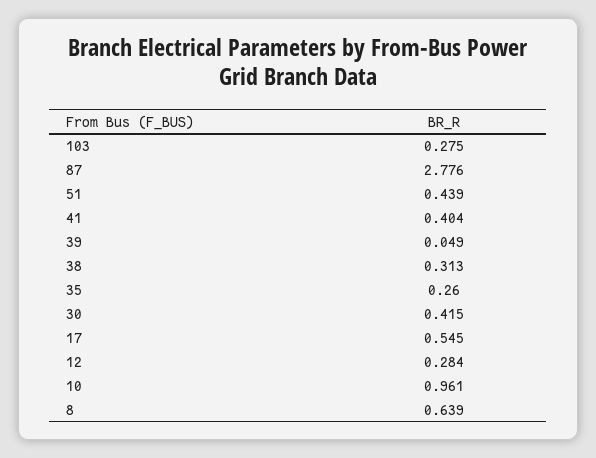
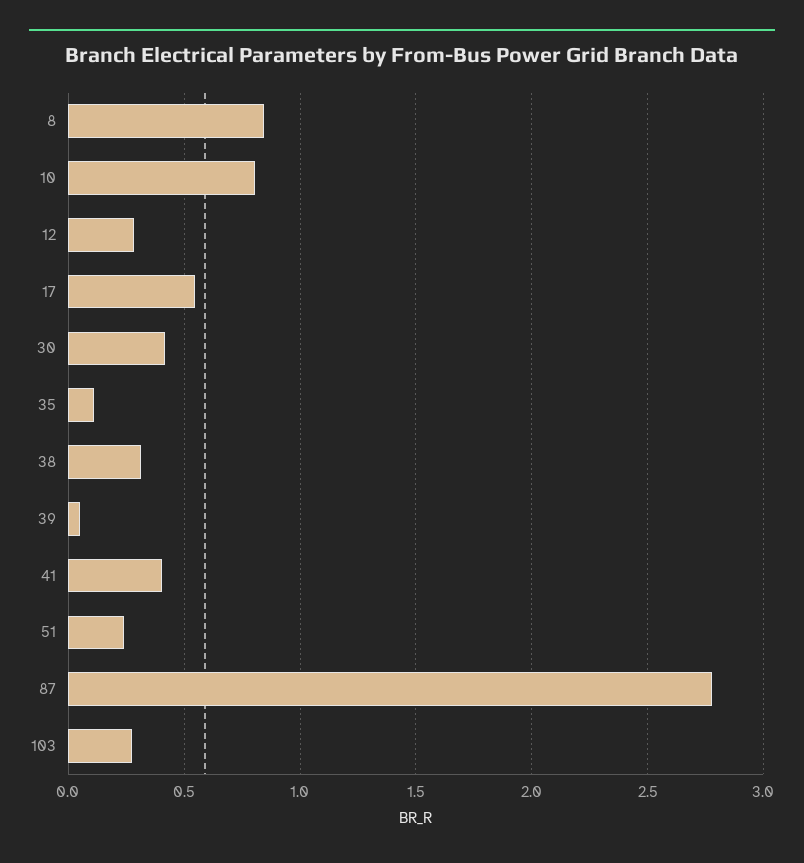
  {
    "103": 0.275,
    "87": 2.776,
-   "51": 0.439,
+   "51": 0.25,
    "41": 0.404,
    "39": 0.049,
    "38": 0.313,
-   "35": 0.26,
+   "35": 0.1,
    "30": 0.415,
    "17": 0.545,
    "12": 0.284,
-   "10": 0.961,
+   "10": 0.8,
-   "8": 0.639
+   "8": 0.85
  }

